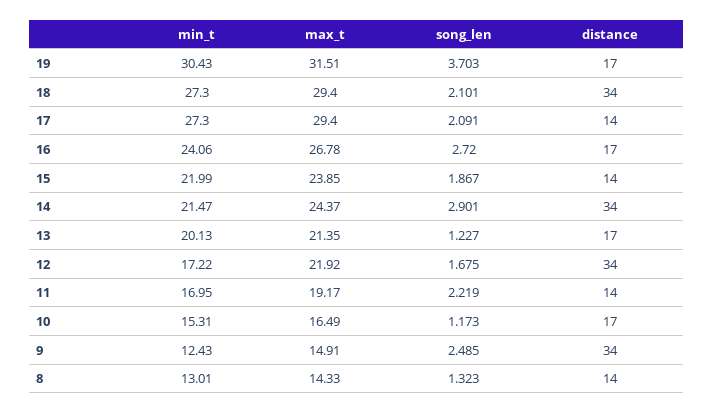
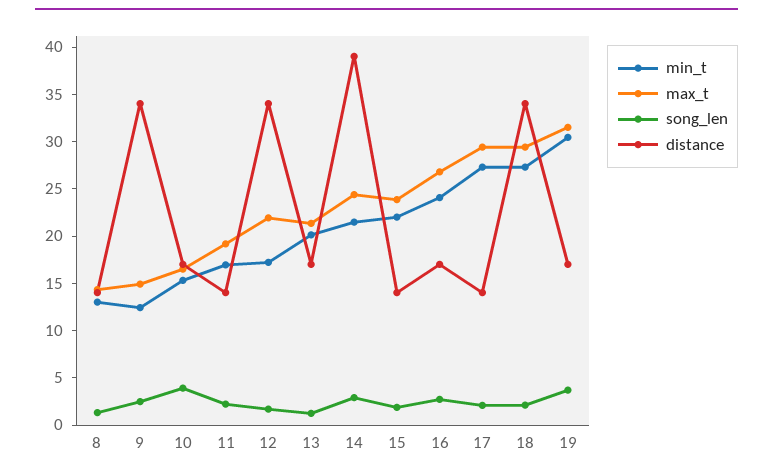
  {
    "min_t": {
      "19": 30.43,
      "18": 27.3,
      "17": 27.3,
      "16": 24.06,
      "15": 21.99,
      "14": 21.47,
      "13": 20.13,
      "12": 17.22,
      "11": 16.95,
      "10": 15.31,
      "9": 12.43,
      "8": 13.01
    },
    "max_t": {
      "19": 31.51,
      "18": 29.4,
      "17": 29.4,
      "16": 26.78,
      "15": 23.85,
      "14": 24.37,
      "13": 21.35,
      "12": 21.92,
      "11": 19.17,
      "10": 16.49,
      "9": 14.91,
      "8": 14.33
    },
    "song_len": {
      "19": 3.703,
      "18": 2.101,
      "17": 2.091,
      "16": 2.72,
      "15": 1.867,
      "14": 2.901,
      "13": 1.227,
      "12": 1.675,
      "11": 2.219,
-     "10": 1.173,
+     "10": 4,
      "9": 2.485,
      "8": 1.323
    },
    "distance": {
      "19": 17,
      "18": 34,
      "17": 14,
      "16": 17,
      "15": 14,
-     "14": 34,
+     "14": 39,
      "13": 17,
      "12": 34,
      "11": 14,
      "10": 17,
      "9": 34,
      "8": 14
    }
  }

